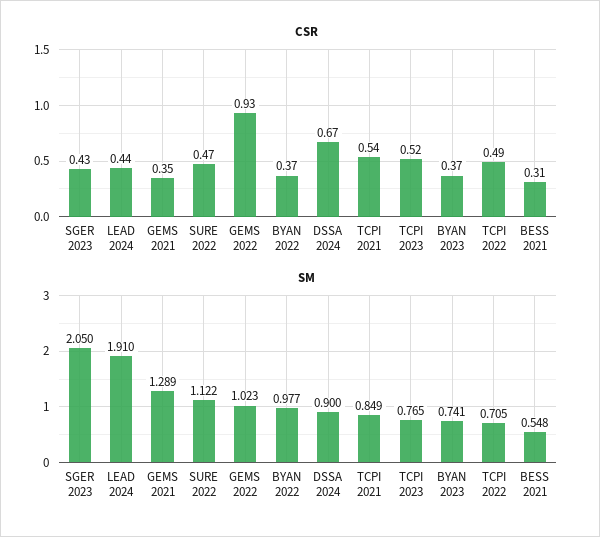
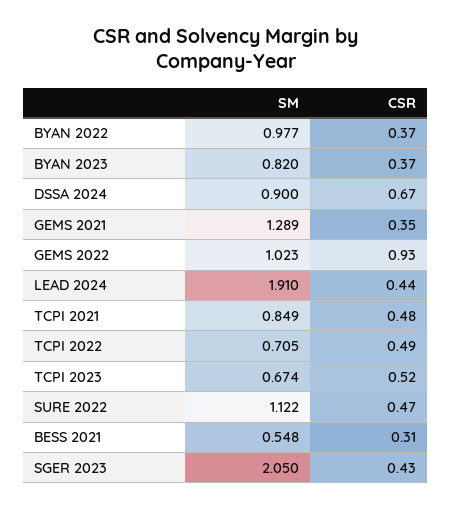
  {
    "CSR": {
      "SGER 2023": 0.43,
      "LEAD 2024": 0.44,
      "GEMS 2021": 0.35,
      "SURE 2022": 0.47,
      "GEMS 2022": 0.93,
      "BYAN 2022": 0.37,
      "DSSA 2024": 0.67,
-     "TCPI 2021": 0.54,
+     "TCPI 2021": 0.48,
      "TCPI 2023": 0.52,
      "BYAN 2023": 0.37,
      "TCPI 2022": 0.49,
      "BESS 2021": 0.31
    },
    "SM": {
      "SGER 2023": 2.05,
      "LEAD 2024": 1.91,
      "GEMS 2021": 1.289,
      "SURE 2022": 1.122,
      "GEMS 2022": 1.023,
      "BYAN 2022": 0.977,
      "DSSA 2024": 0.9,
      "TCPI 2021": 0.849,
-     "TCPI 2023": 0.765,
+     "TCPI 2023": 0.674,
-     "BYAN 2023": 0.741,
+     "BYAN 2023": 0.82,
      "TCPI 2022": 0.705,
      "BESS 2021": 0.548
    }
  }

